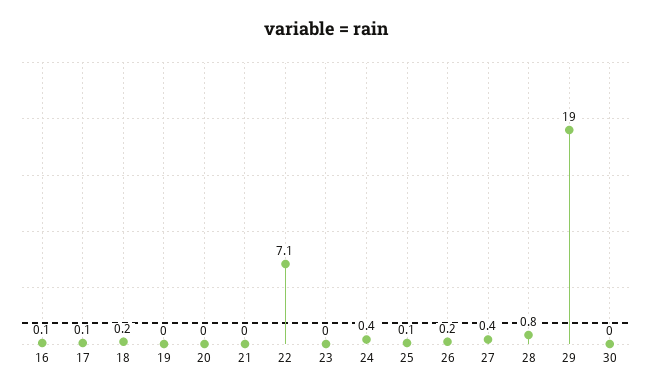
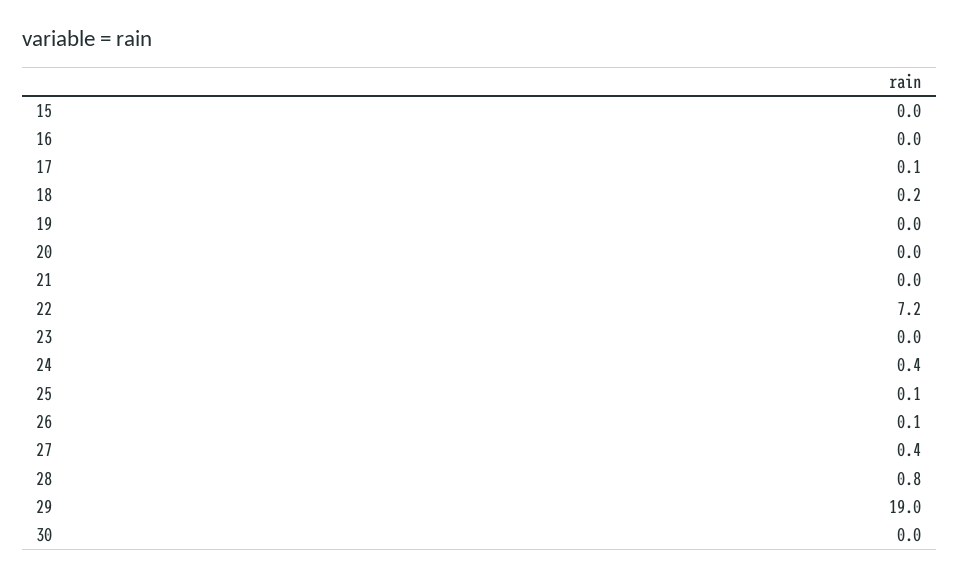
  {
-   "16": 0.1,
+   "16": 0,
    "17": 0.1,
    "18": 0.2,
    "19": 0,
    "20": 0,
    "21": 0,
-   "22": 7.1,
+   "22": 7.2,
    "23": 0,
    "24": 0.4,
    "25": 0.1,
-   "26": 0.2,
+   "26": 0.1,
    "27": 0.4,
    "28": 0.8,
    "29": 19,
-   "30": 0
+   "30": 0,
+   "15": 0
  }

